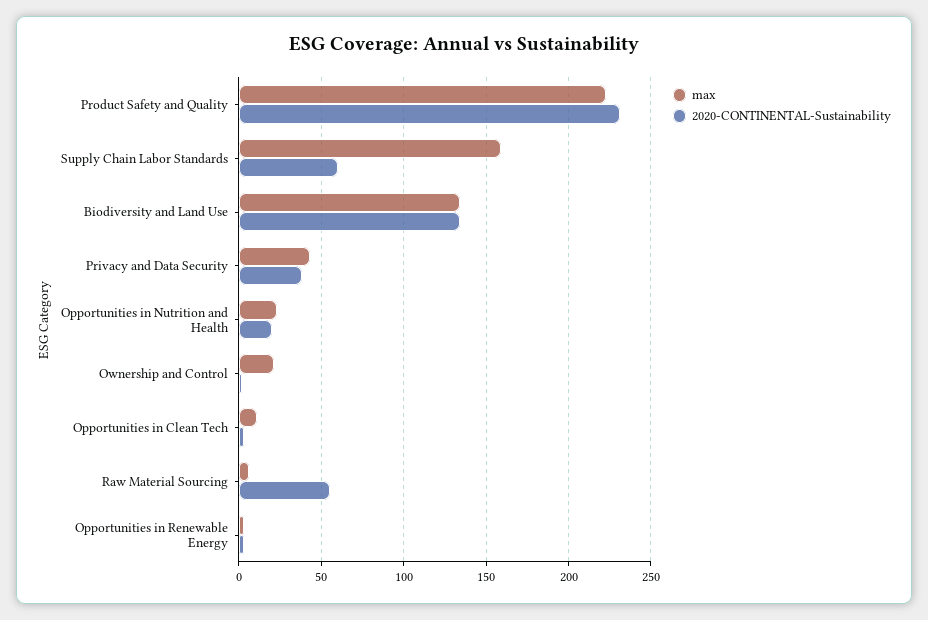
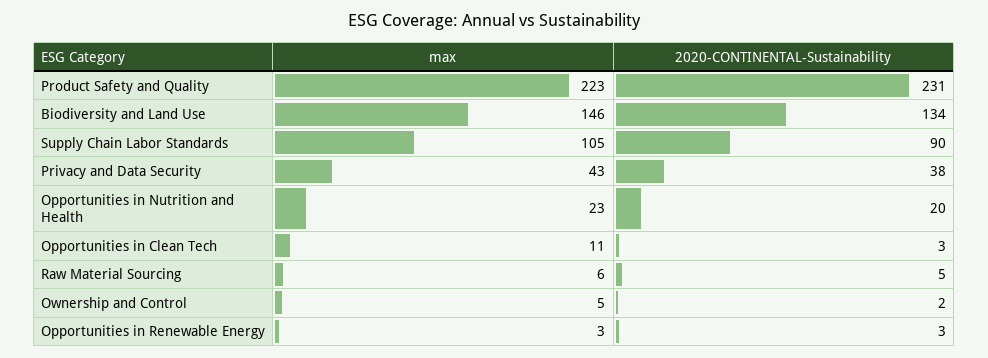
  {
    "max": {
      "Product Safety and Quality": 223,
-     "Supply Chain Labor Standards": 160,
+     "Supply Chain Labor Standards": 105,
-     "Biodiversity and Land Use": 135,
+     "Biodiversity and Land Use": 146,
      "Privacy and Data Security": 43,
      "Opportunities in Nutrition and Health": 23,
-     "Ownership and Control": 20,
+     "Ownership and Control": 5,
      "Opportunities in Clean Tech": 11,
      "Raw Material Sourcing": 6,
      "Opportunities in Renewable Energy": 3
    },
    "2020-CONTINENTAL-Sustainability": {
      "Product Safety and Quality": 231,
-     "Supply Chain Labor Standards": 60,
+     "Supply Chain Labor Standards": 90,
      "Biodiversity and Land Use": 134,
      "Privacy and Data Security": 38,
      "Opportunities in Nutrition and Health": 20,
      "Ownership and Control": 2,
      "Opportunities in Clean Tech": 3,
-     "Raw Material Sourcing": 55,
+     "Raw Material Sourcing": 5,
      "Opportunities in Renewable Energy": 3
    }
  }

